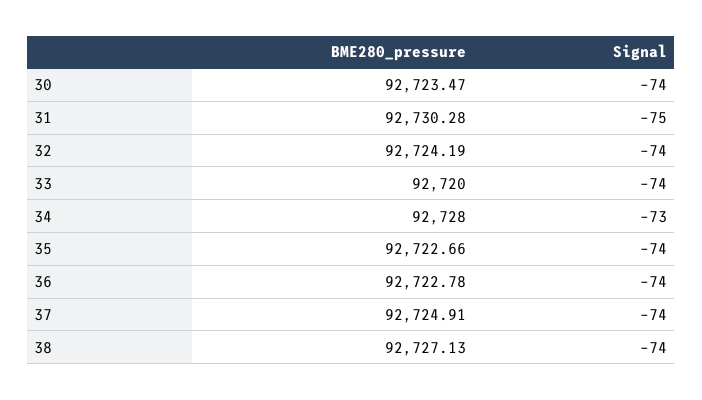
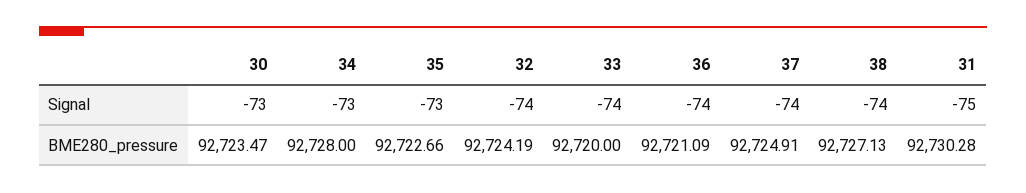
  {
    "BME280_pressure": {
      "30": 92723.47,
      "31": 92730.28,
      "32": 92724.19,
      "33": 92720,
      "34": 92728,
      "35": 92722.66,
-     "36": 92722.78,
+     "36": 92721.09,
      "37": 92724.91,
      "38": 92727.13
    },
    "Signal": {
-     "30": -74,
+     "30": -73,
      "31": -75,
      "32": -74,
      "33": -74,
      "34": -73,
-     "35": -74,
+     "35": -73,
      "36": -74,
      "37": -74,
      "38": -74
    }
  }

